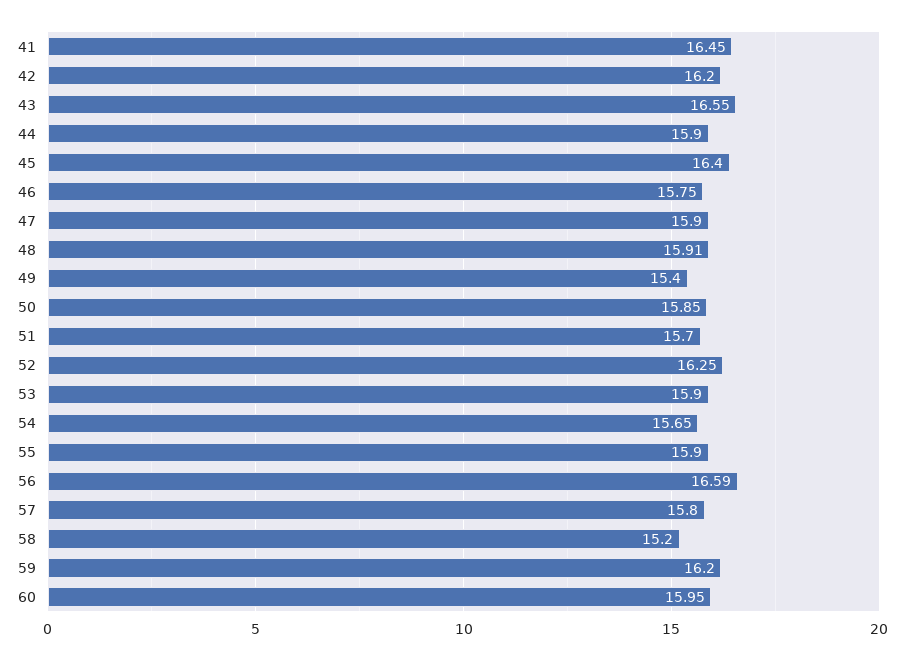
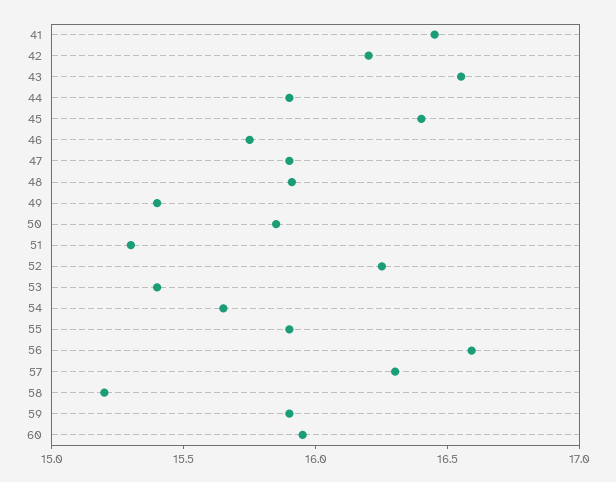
  {
    "41": 16.45,
    "42": 16.2,
    "43": 16.55,
    "44": 15.9,
    "45": 16.4,
    "46": 15.75,
    "47": 15.9,
    "48": 15.91,
    "49": 15.4,
    "50": 15.85,
-   "51": 15.7,
+   "51": 15.3,
    "52": 16.25,
-   "53": 15.9,
+   "53": 15.4,
    "54": 15.65,
    "55": 15.9,
    "56": 16.59,
-   "57": 15.8,
+   "57": 16.3,
    "58": 15.2,
-   "59": 16.2,
+   "59": 15.9,
    "60": 15.95
  }

